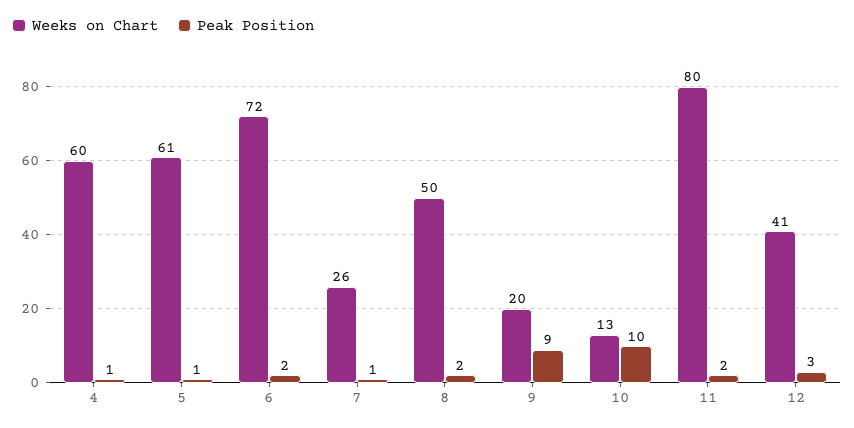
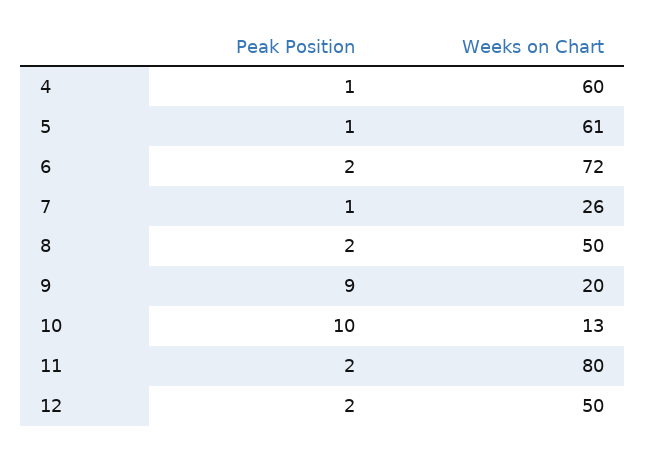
  {
    "Weeks on Chart": {
      "4": 60,
      "5": 61,
      "6": 72,
      "7": 26,
      "8": 50,
      "9": 20,
      "10": 13,
      "11": 80,
-     "12": 41
+     "12": 50
    },
    "Peak Position": {
      "4": 1,
      "5": 1,
      "6": 2,
      "7": 1,
      "8": 2,
      "9": 9,
      "10": 10,
      "11": 2,
-     "12": 3
+     "12": 2
    }
  }

